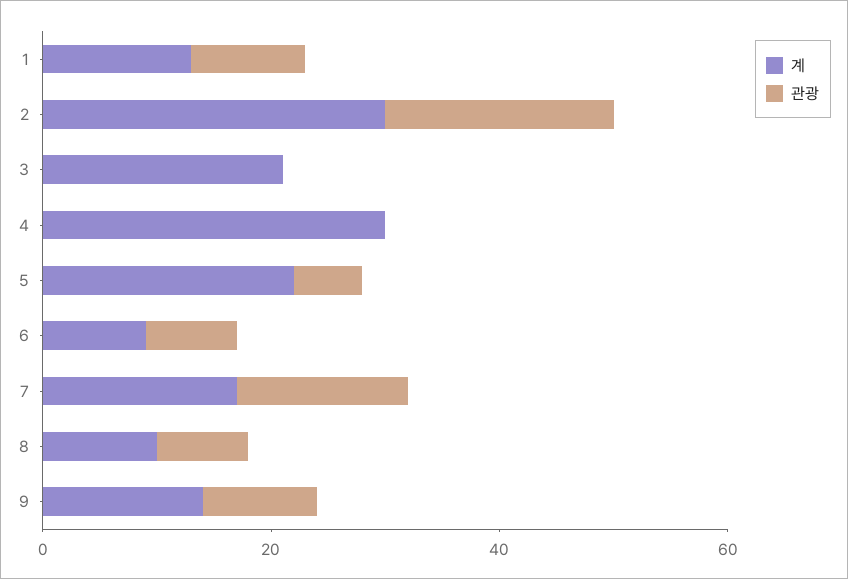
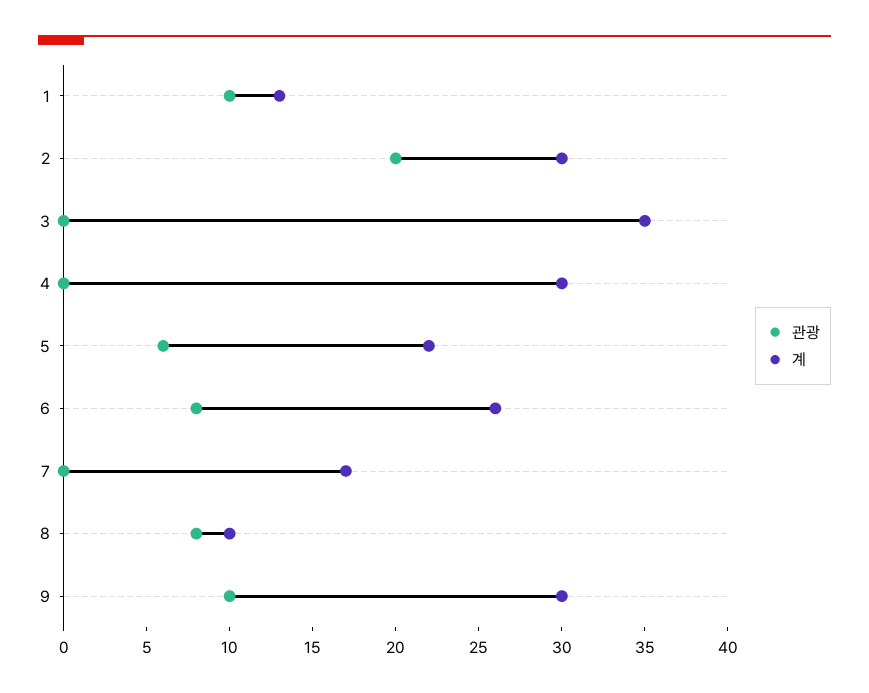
  {
    "계": {
      "1": 13,
      "2": 30,
-     "3": 20,
+     "3": 35,
      "4": 30,
      "5": 22,
-     "6": 10,
+     "6": 26,
      "7": 17,
      "8": 10,
-     "9": 15
+     "9": 30
    },
    "관광": {
      "1": 10,
      "2": 20,
      "3": 0,
      "4": 0,
      "5": 6,
      "6": 8,
-     "7": 15,
+     "7": 0,
      "8": 8,
      "9": 10
    }
  }

